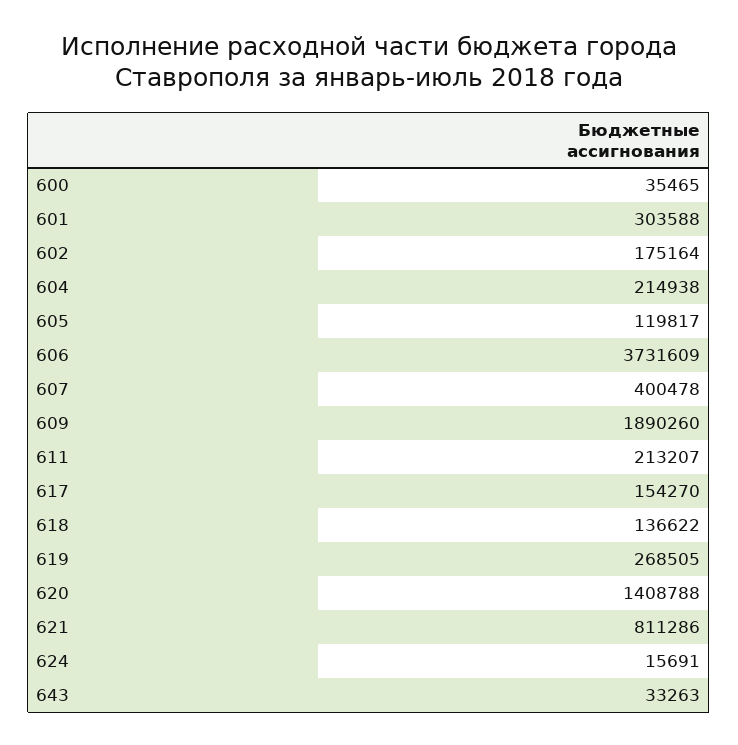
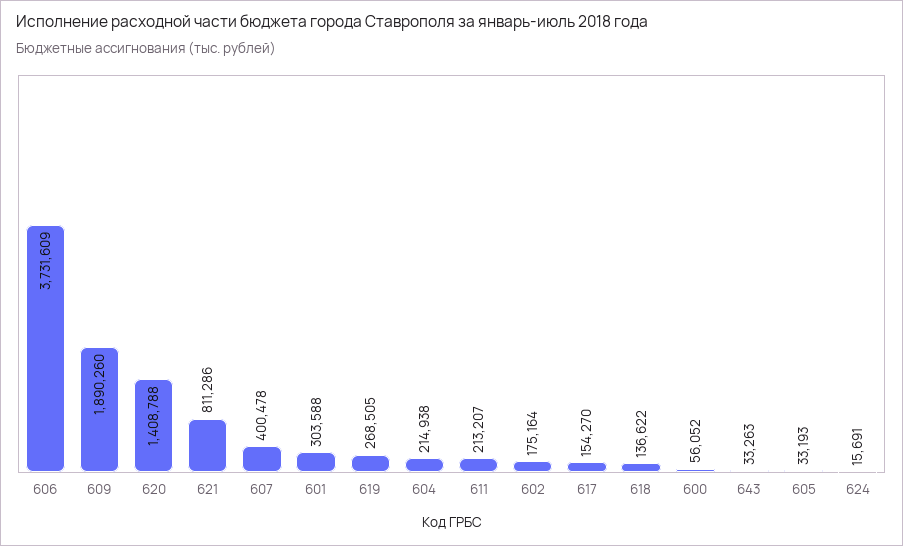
  {
-   "600": 35465,
+   "600": 56052,
    "601": 303588,
    "602": 175164,
    "604": 214938,
-   "605": 119817,
+   "605": 33193,
    "606": 3731609,
    "607": 400478,
    "609": 1890260,
    "611": 213207,
    "617": 154270,
    "618": 136622,
    "619": 268505,
    "620": 1408788,
    "621": 811286,
    "624": 15691,
    "643": 33263
  }

